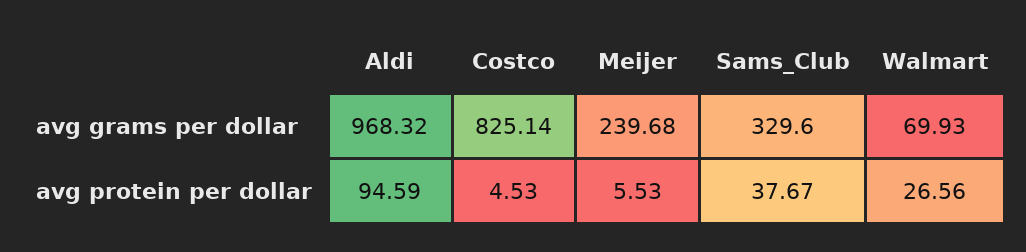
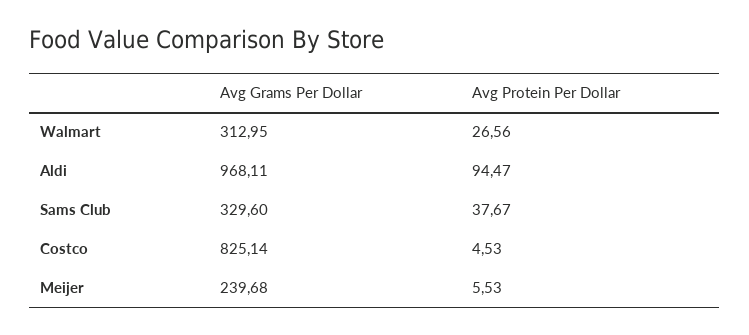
  {
    "Aldi": {
-     "avg grams per dollar": 968.32,
+     "avg grams per dollar": 968.11,
-     "avg protein per dollar": 94.59
+     "avg protein per dollar": 94.47
    },
    "Costco": {
      "avg grams per dollar": 825.14,
      "avg protein per dollar": 4.53
    },
    "Meijer": {
      "avg grams per dollar": 239.68,
      "avg protein per dollar": 5.53
    },
    "Sams_Club": {
      "avg grams per dollar": 329.6,
      "avg protein per dollar": 37.67
    },
    "Walmart": {
-     "avg grams per dollar": 69.93,
+     "avg grams per dollar": 312.95,
      "avg protein per dollar": 26.56
    }
  }

